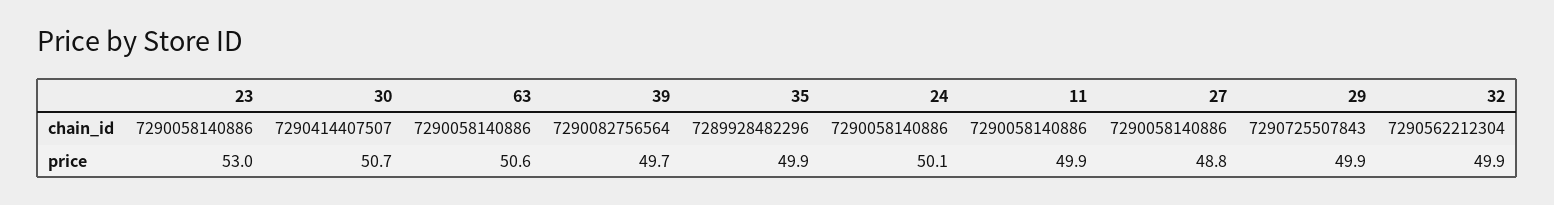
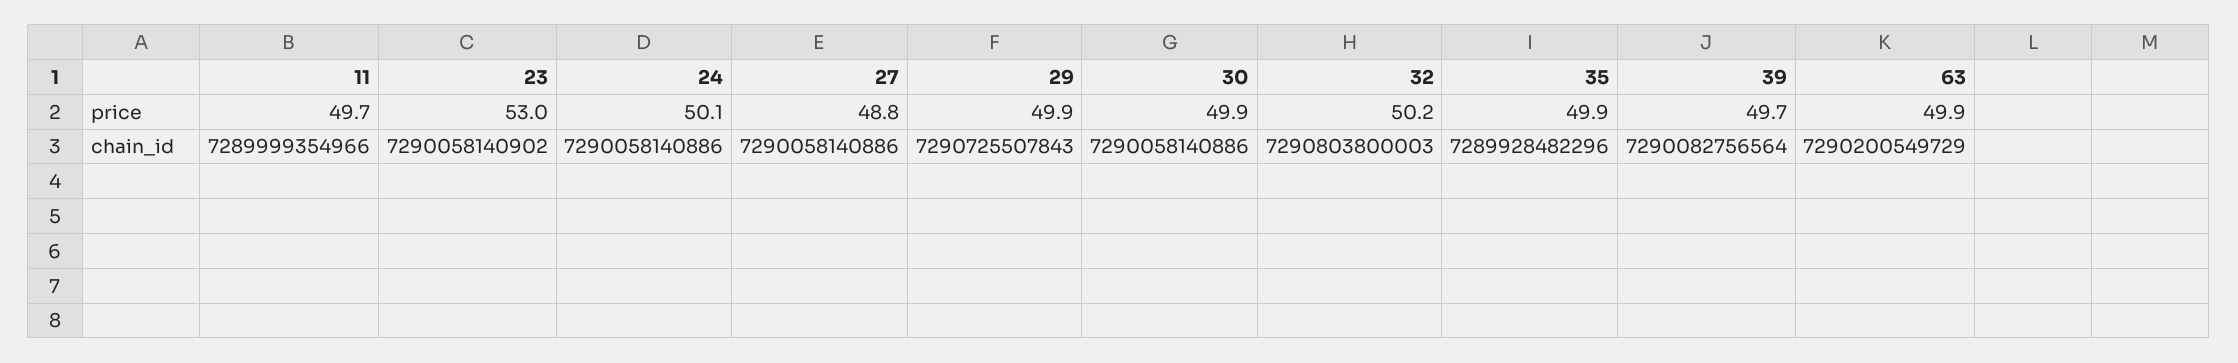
  {
    "23": {
-     "chain_id": 7290058140886,
+     "chain_id": 7290058140902,
      "price": 53
    },
    "30": {
-     "chain_id": 7290414407507,
+     "chain_id": 7290058140886,
-     "price": 50.7
+     "price": 49.9
    },
    "63": {
-     "chain_id": 7290058140886,
+     "chain_id": 7290200549729,
-     "price": 50.6
+     "price": 49.9
    },
    "39": {
      "chain_id": 7290082756564,
      "price": 49.7
    },
    "35": {
      "chain_id": 7289928482296,
      "price": 49.9
    },
    "24": {
      "chain_id": 7290058140886,
      "price": 50.1
    },
    "11": {
-     "chain_id": 7290058140886,
+     "chain_id": 7289999354966,
-     "price": 49.9
+     "price": 49.7
    },
    "27": {
      "chain_id": 7290058140886,
      "price": 48.8
    },
    "29": {
      "chain_id": 7290725507843,
      "price": 49.9
    },
    "32": {
-     "chain_id": 7290562212304,
+     "chain_id": 7290803800003,
-     "price": 49.9
+     "price": 50.2
    }
  }

